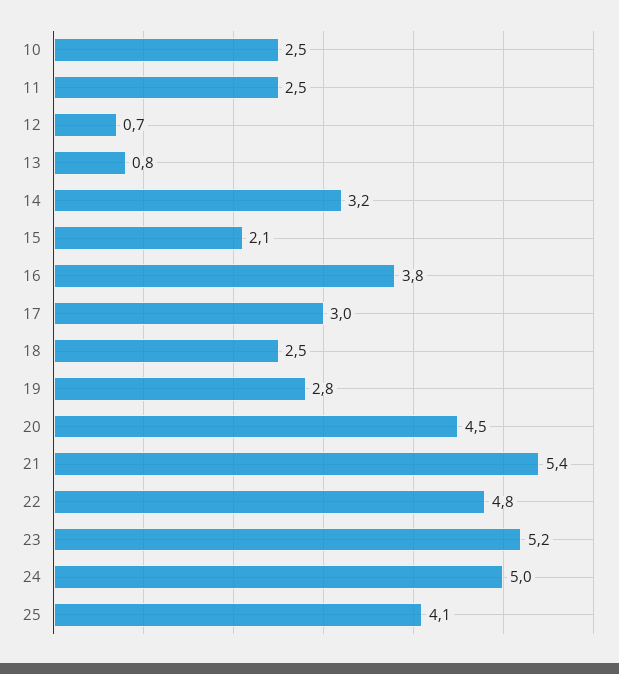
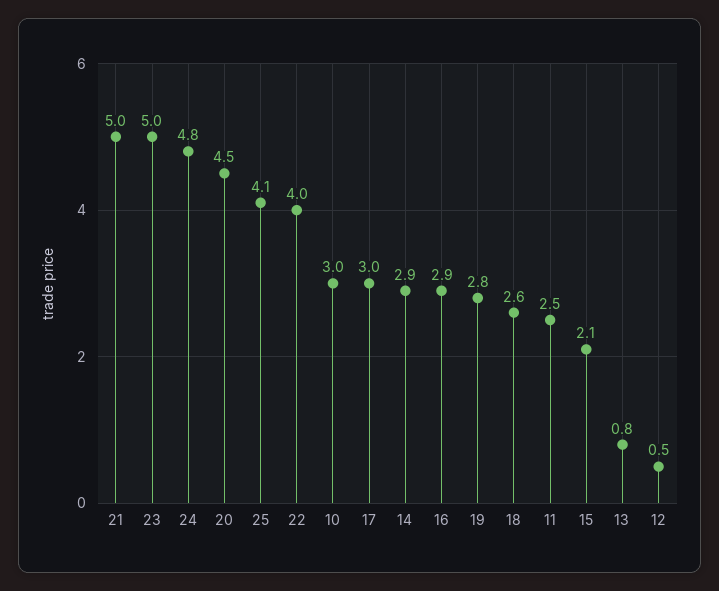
  {
-   "10": 2.5,
+   "10": 3,
    "11": 2.5,
-   "12": 0.7,
+   "12": 0.5,
    "13": 0.8,
-   "14": 3.2,
+   "14": 2.9,
    "15": 2.1,
-   "16": 3.8,
+   "16": 2.9,
    "17": 3,
-   "18": 2.5,
+   "18": 2.6,
    "19": 2.8,
    "20": 4.5,
-   "21": 5.4,
+   "21": 5,
-   "22": 4.8,
+   "22": 4,
-   "23": 5.2,
+   "23": 5,
-   "24": 5,
+   "24": 4.8,
    "25": 4.1
  }

